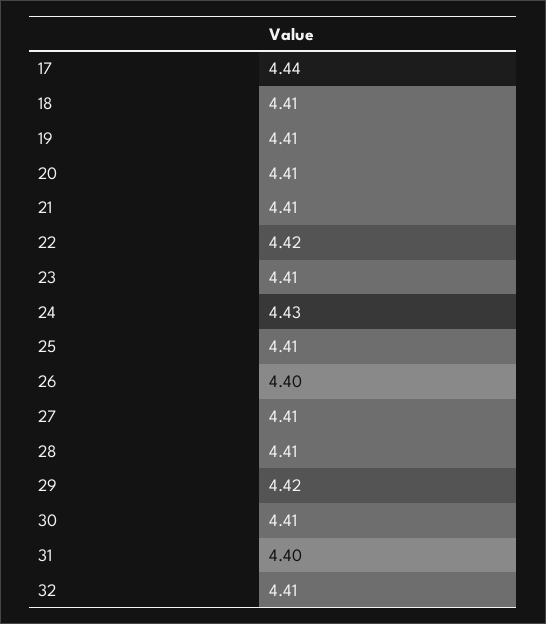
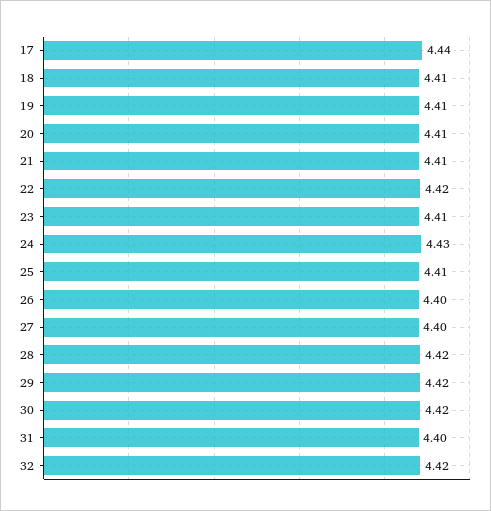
  {
    "17": 4.44,
    "18": 4.41,
    "19": 4.41,
    "20": 4.41,
    "21": 4.41,
    "22": 4.42,
    "23": 4.41,
    "24": 4.43,
    "25": 4.41,
    "26": 4.4,
-   "27": 4.41,
+   "27": 4.4,
-   "28": 4.41,
+   "28": 4.42,
    "29": 4.42,
-   "30": 4.41,
+   "30": 4.42,
    "31": 4.4,
-   "32": 4.41
+   "32": 4.42
  }

